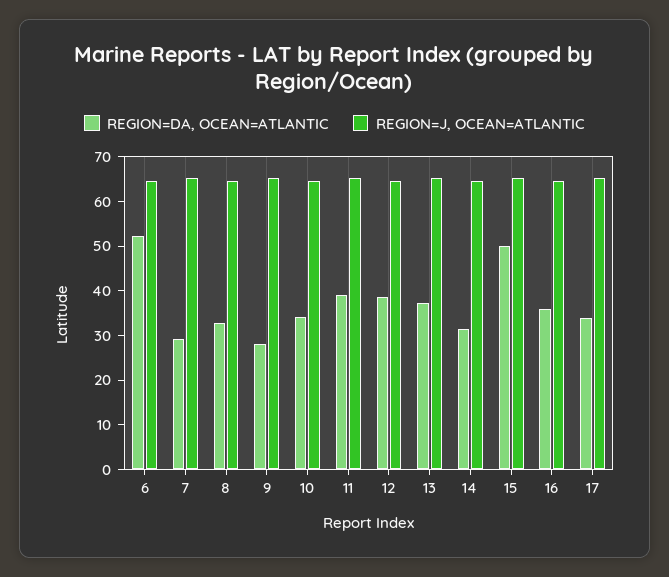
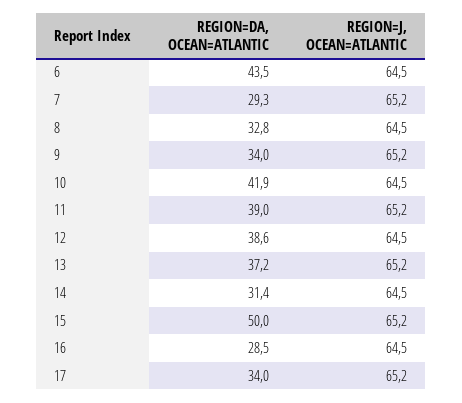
  {
    "REGION=DA, OCEAN=ATLANTIC": {
-     "6": 52,
+     "6": 43.5,
      "7": 29.3,
      "8": 32.8,
-     "9": 28,
+     "9": 34,
-     "10": 34,
+     "10": 41.9,
      "11": 39,
      "12": 38.6,
      "13": 37.2,
      "14": 31.4,
      "15": 50,
-     "16": 36,
+     "16": 28.5,
      "17": 34
    },
    "REGION=J, OCEAN=ATLANTIC": {
      "6": 64.5,
      "7": 65.2,
      "8": 64.5,
      "9": 65.2,
      "10": 64.5,
      "11": 65.2,
      "12": 64.5,
      "13": 65.2,
      "14": 64.5,
      "15": 65.2,
      "16": 64.5,
      "17": 65.2
    }
  }

